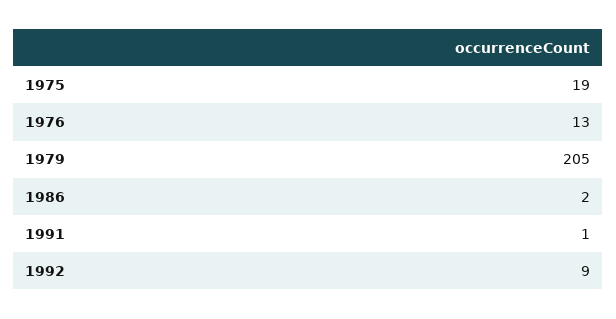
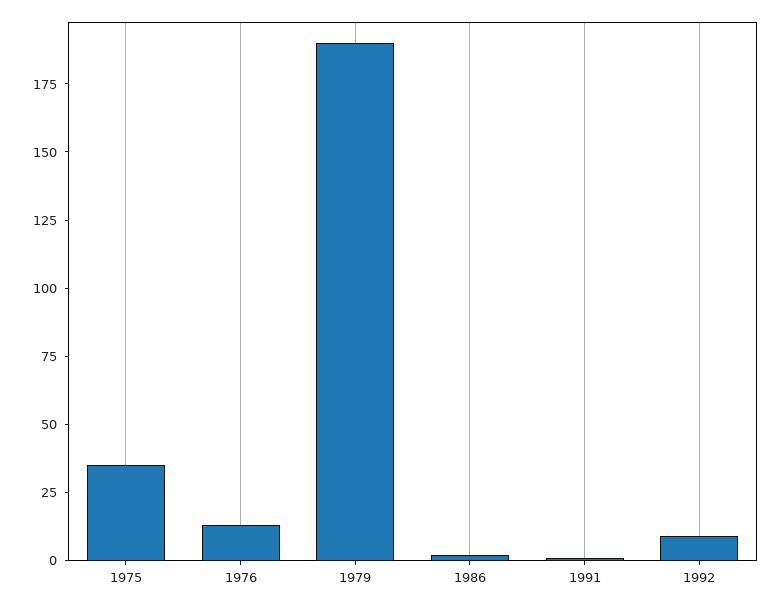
  {
-   "1975": 19,
+   "1975": 35,
    "1976": 13,
-   "1979": 205,
+   "1979": 190,
    "1986": 2,
    "1991": 1,
    "1992": 9
  }

